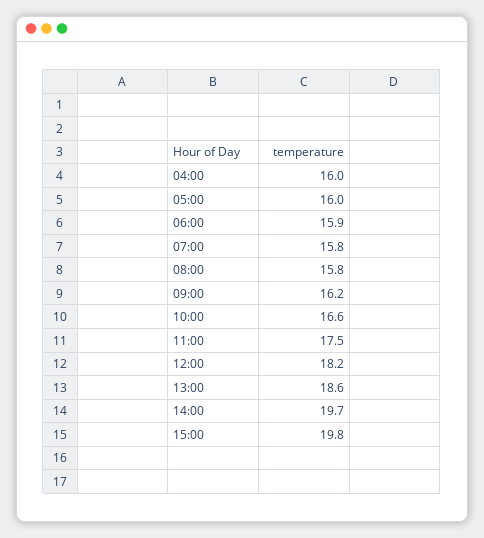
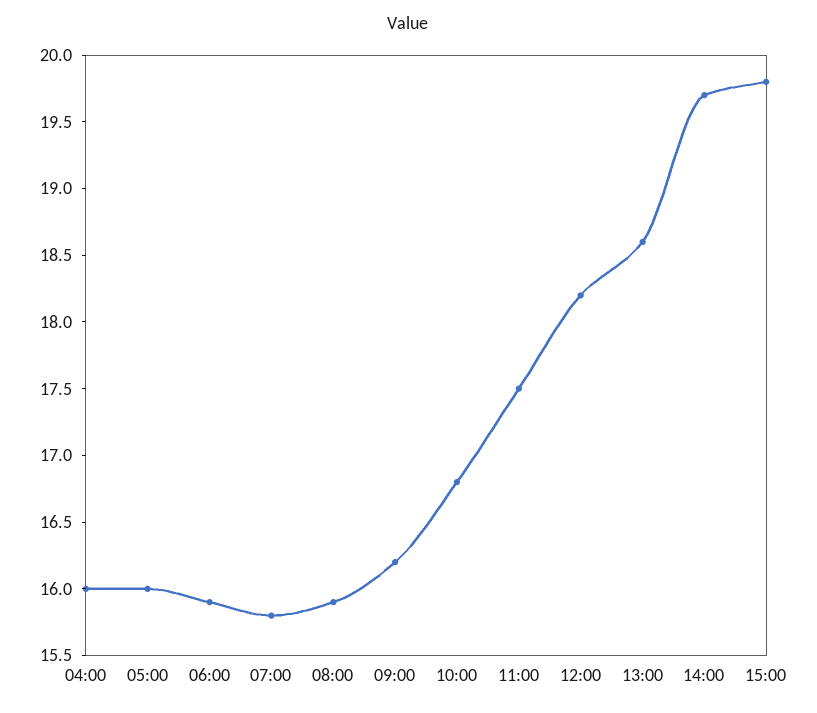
  {
    "04:00": 16,
    "05:00": 16,
    "06:00": 15.9,
    "07:00": 15.8,
-   "08:00": 15.8,
+   "08:00": 15.9,
    "09:00": 16.2,
-   "10:00": 16.6,
+   "10:00": 16.8,
    "11:00": 17.5,
    "12:00": 18.2,
    "13:00": 18.6,
    "14:00": 19.7,
    "15:00": 19.8
  }

